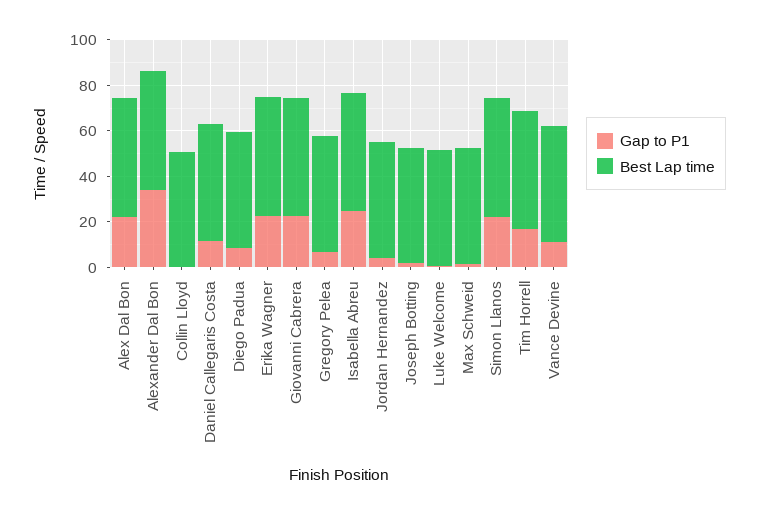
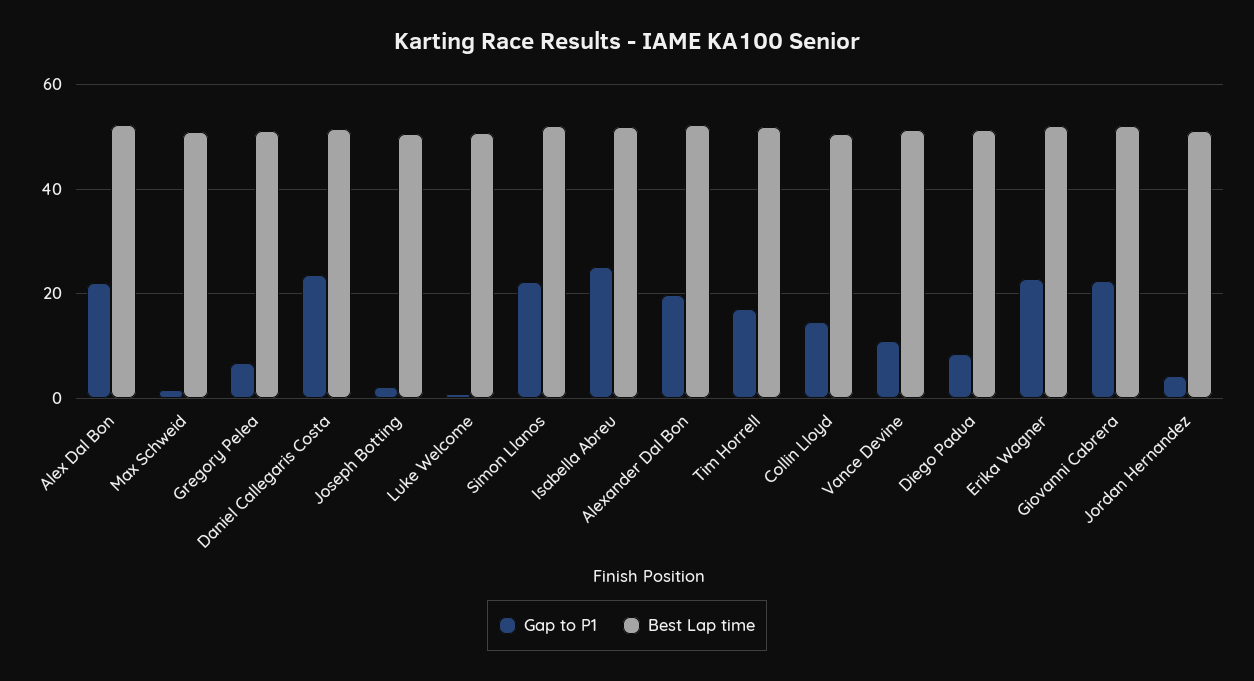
  {
    "Gap to P1": {
      "Alex Dal Bon": 22,
-     "Alexander Dal Bon": 35,
+     "Alexander Dal Bon": 20,
-     "Collin Lloyd": 0,
+     "Collin Lloyd": 14,
-     "Daniel Callegaris Costa": 10,
+     "Daniel Callegaris Costa": 24,
      "Diego Padua": 8,
      "Erika Wagner": 22,
      "Giovanni Cabrera": 22,
      "Gregory Pelea": 6,
      "Isabella Abreu": 26,
      "Jordan Hernandez": 4,
      "Joseph Botting": 2,
      "Luke Welcome": 0,
      "Max Schweid": 2,
      "Simon Llanos": 22,
      "Tim Horrell": 18,
      "Vance Devine": 12
    },
    "Best Lap time": {
      "Alex Dal Bon": 52,
      "Alexander Dal Bon": 52,
      "Collin Lloyd": 50,
      "Daniel Callegaris Costa": 52,
      "Diego Padua": 52,
      "Erika Wagner": 52,
      "Giovanni Cabrera": 52,
      "Gregory Pelea": 52,
      "Isabella Abreu": 52,
      "Jordan Hernandez": 52,
      "Joseph Botting": 50,
      "Luke Welcome": 50,
      "Max Schweid": 50,
      "Simon Llanos": 52,
      "Tim Horrell": 52,
      "Vance Devine": 52
    }
  }

